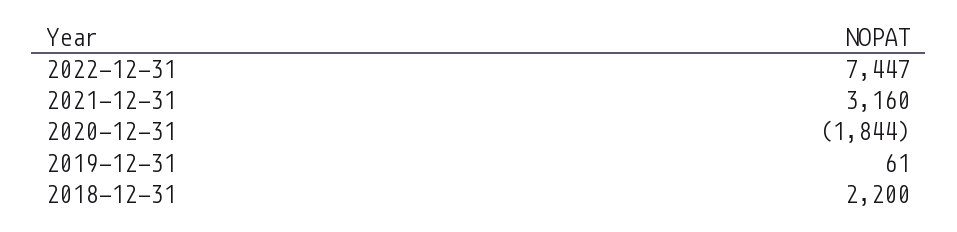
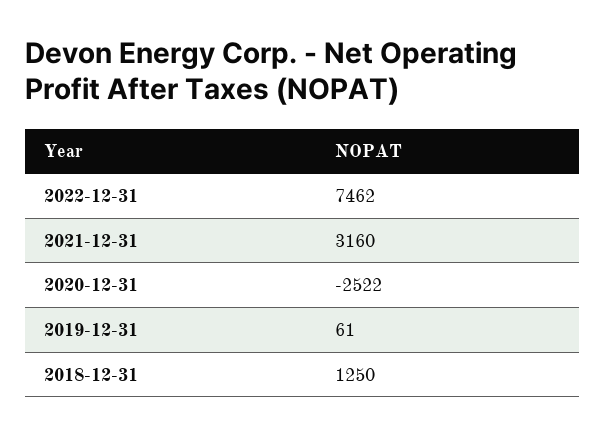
  {
-   "2022-12-31": 7447,
+   "2022-12-31": 7462,
    "2021-12-31": 3160,
-   "2020-12-31": -1844,
+   "2020-12-31": -2522,
    "2019-12-31": 61,
-   "2018-12-31": 2200
+   "2018-12-31": 1250
  }

